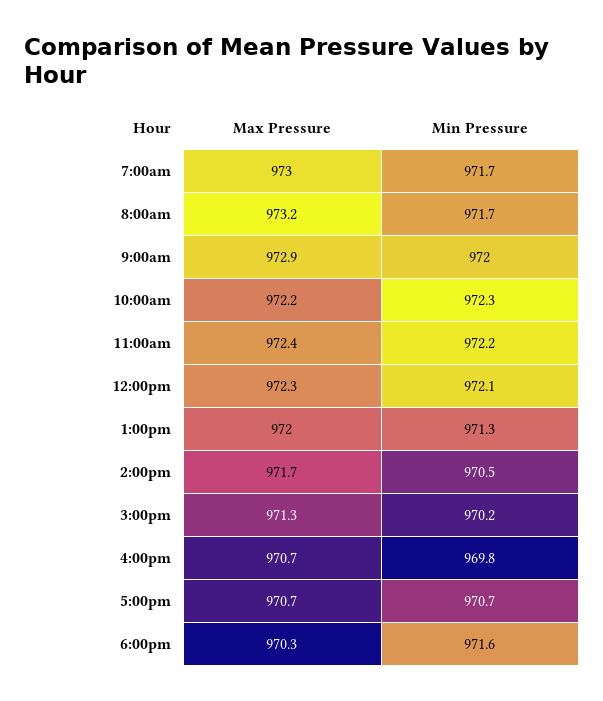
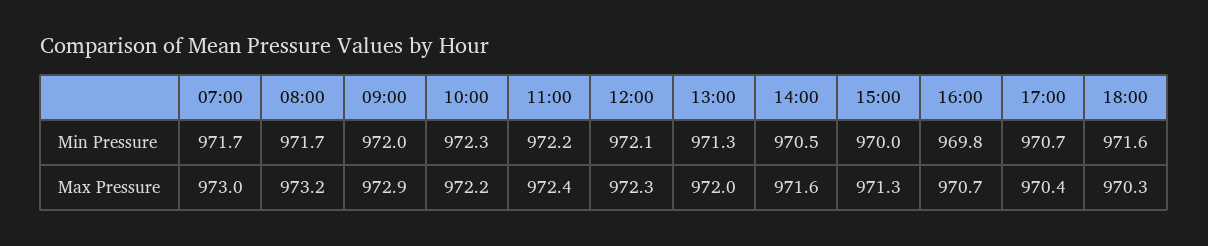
  {
    "Max Pressure": {
      "7:00am": 973,
      "8:00am": 973.2,
      "9:00am": 972.9,
      "10:00am": 972.2,
      "11:00am": 972.4,
      "12:00pm": 972.3,
      "1:00pm": 972,
-     "2:00pm": 971.7,
+     "2:00pm": 971.6,
      "3:00pm": 971.3,
      "4:00pm": 970.7,
-     "5:00pm": 970.7,
+     "5:00pm": 970.4,
      "6:00pm": 970.3
    },
    "Min Pressure": {
      "7:00am": 971.7,
      "8:00am": 971.7,
      "9:00am": 972,
      "10:00am": 972.3,
      "11:00am": 972.2,
      "12:00pm": 972.1,
      "1:00pm": 971.3,
      "2:00pm": 970.5,
-     "3:00pm": 970.2,
+     "3:00pm": 970,
      "4:00pm": 969.8,
      "5:00pm": 970.7,
      "6:00pm": 971.6
    }
  }

